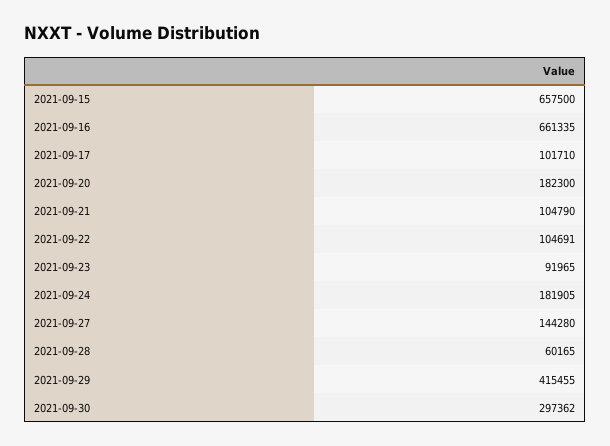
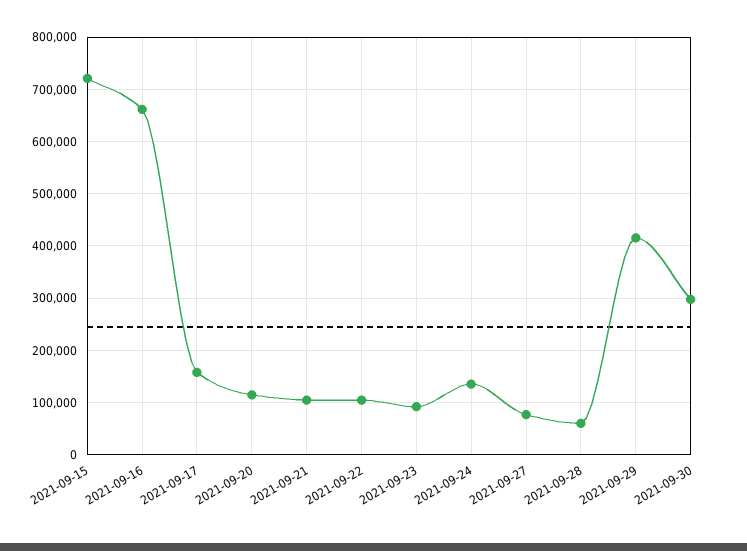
  {
-   "2021-09-15": 657500,
+   "2021-09-15": 720000,
    "2021-09-16": 661335,
-   "2021-09-17": 101710,
+   "2021-09-17": 160000,
-   "2021-09-20": 182300,
+   "2021-09-20": 120000,
    "2021-09-21": 104790,
    "2021-09-22": 104691,
    "2021-09-23": 91965,
-   "2021-09-24": 181905,
+   "2021-09-24": 140000,
-   "2021-09-27": 144280,
+   "2021-09-27": 80000,
    "2021-09-28": 60165,
    "2021-09-29": 415455,
    "2021-09-30": 297362
  }

